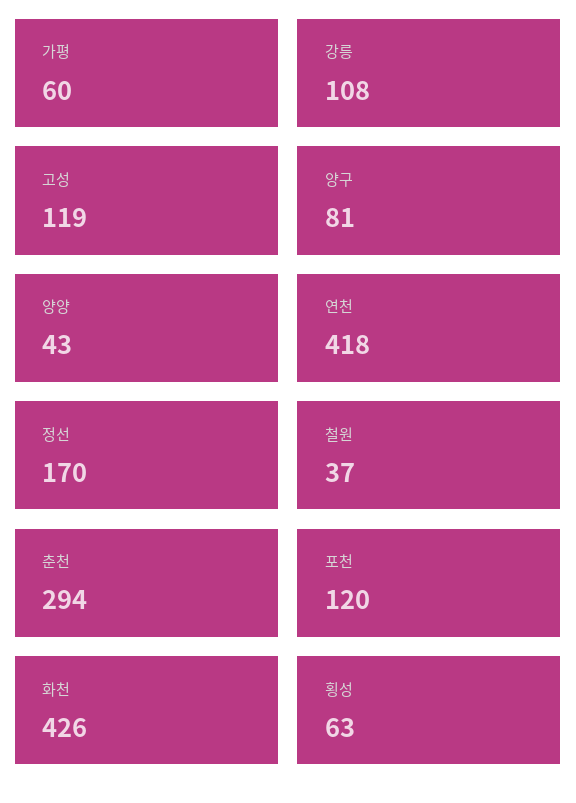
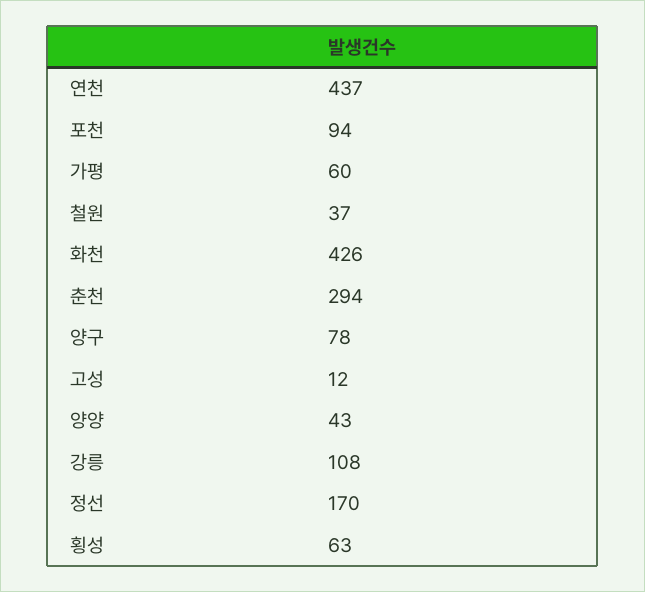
  {
    "가평": 60,
    "강릉": 108,
-   "고성": 119,
+   "고성": 12,
-   "양구": 81,
+   "양구": 78,
    "양양": 43,
-   "연천": 418,
+   "연천": 437,
    "정선": 170,
    "철원": 37,
    "춘천": 294,
-   "포천": 120,
+   "포천": 94,
    "화천": 426,
    "횡성": 63
  }

